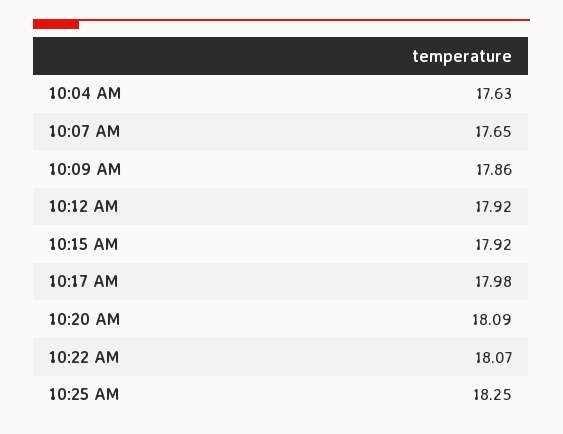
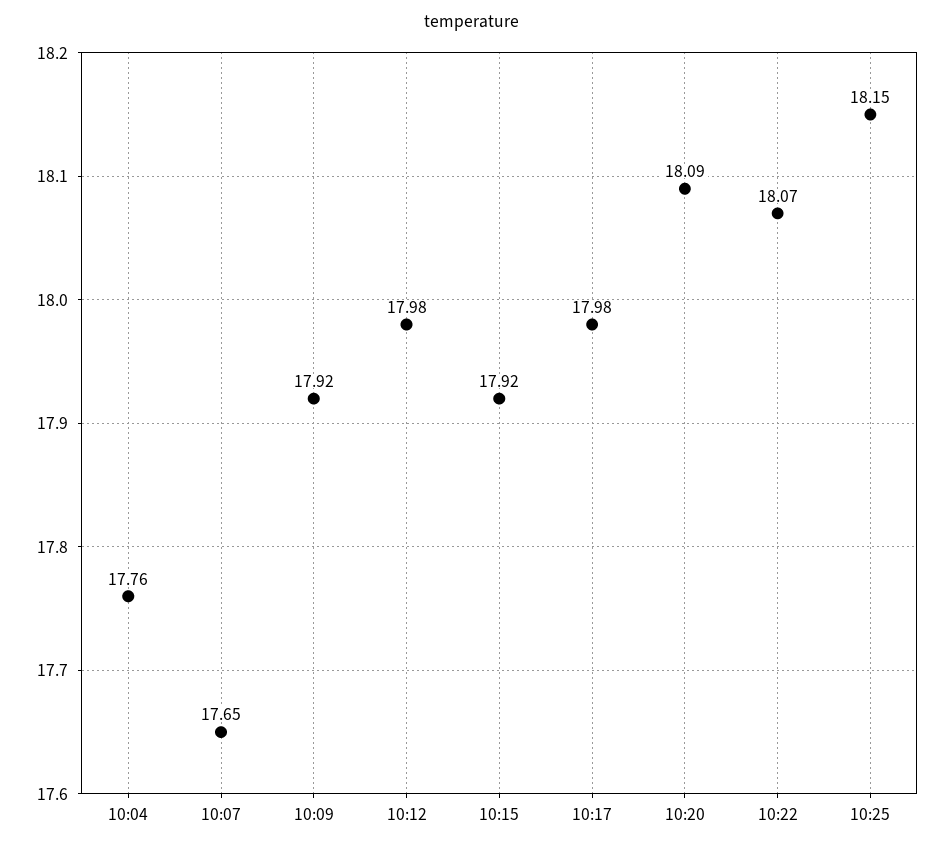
  {
-   "10:04 AM": 17.63,
+   "10:04 AM": 17.76,
    "10:07 AM": 17.65,
-   "10:09 AM": 17.86,
+   "10:09 AM": 17.92,
-   "10:12 AM": 17.92,
+   "10:12 AM": 17.98,
    "10:15 AM": 17.92,
    "10:17 AM": 17.98,
    "10:20 AM": 18.09,
    "10:22 AM": 18.07,
-   "10:25 AM": 18.25
+   "10:25 AM": 18.15
  }

